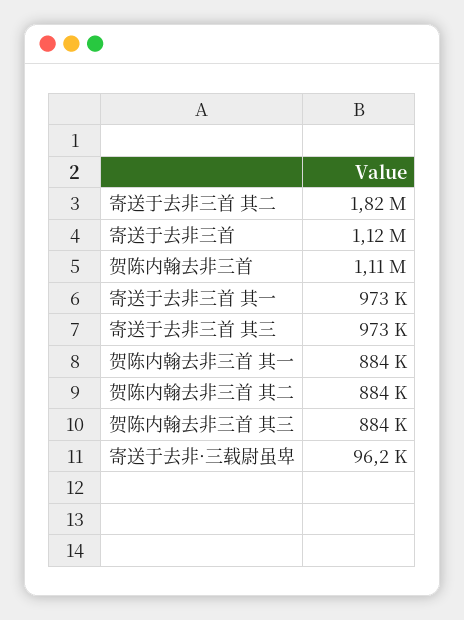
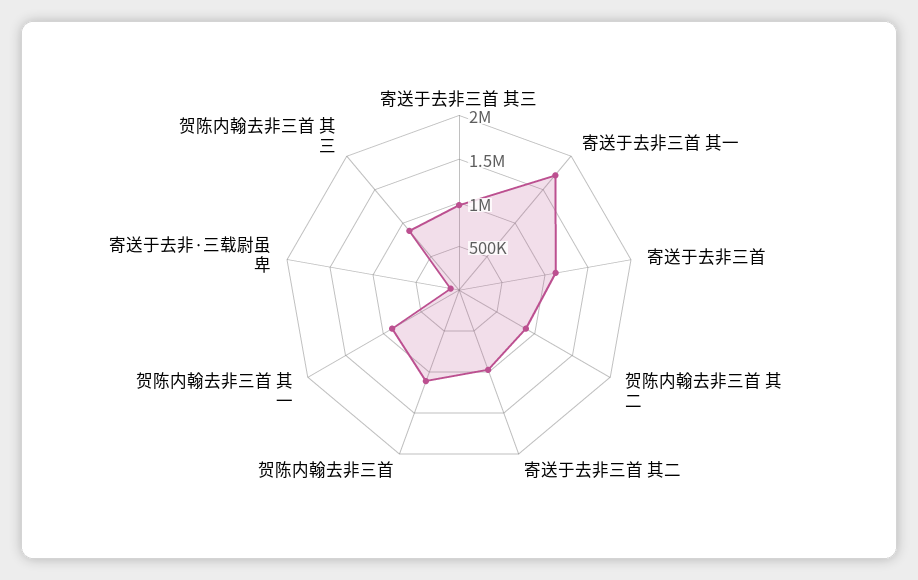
  {
-   "寄送于去非三首 其二": 1820000,
+   "寄送于去非三首 其二": 1000000,
    "寄送于去非三首": 1120000,
    "贺陈内翰去非三首": 1110000,
-   "寄送于去非三首 其一": 973000,
+   "寄送于去非三首 其一": 1700000,
    "寄送于去非三首 其三": 973000,
    "贺陈内翰去非三首 其一": 884000,
    "贺陈内翰去非三首 其二": 884000,
    "贺陈内翰去非三首 其三": 884000,
    "寄送于去非·三载尉虽卑": 96200
  }

